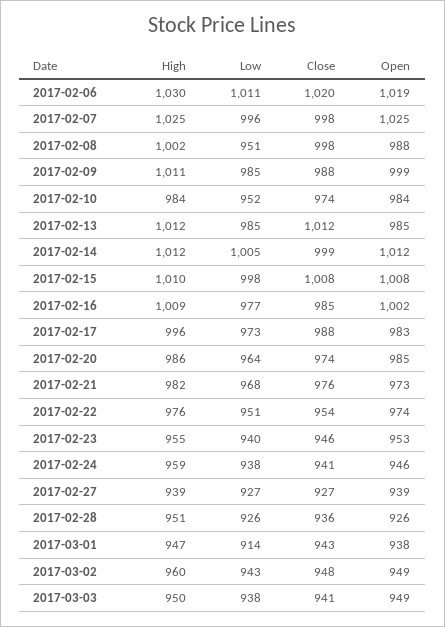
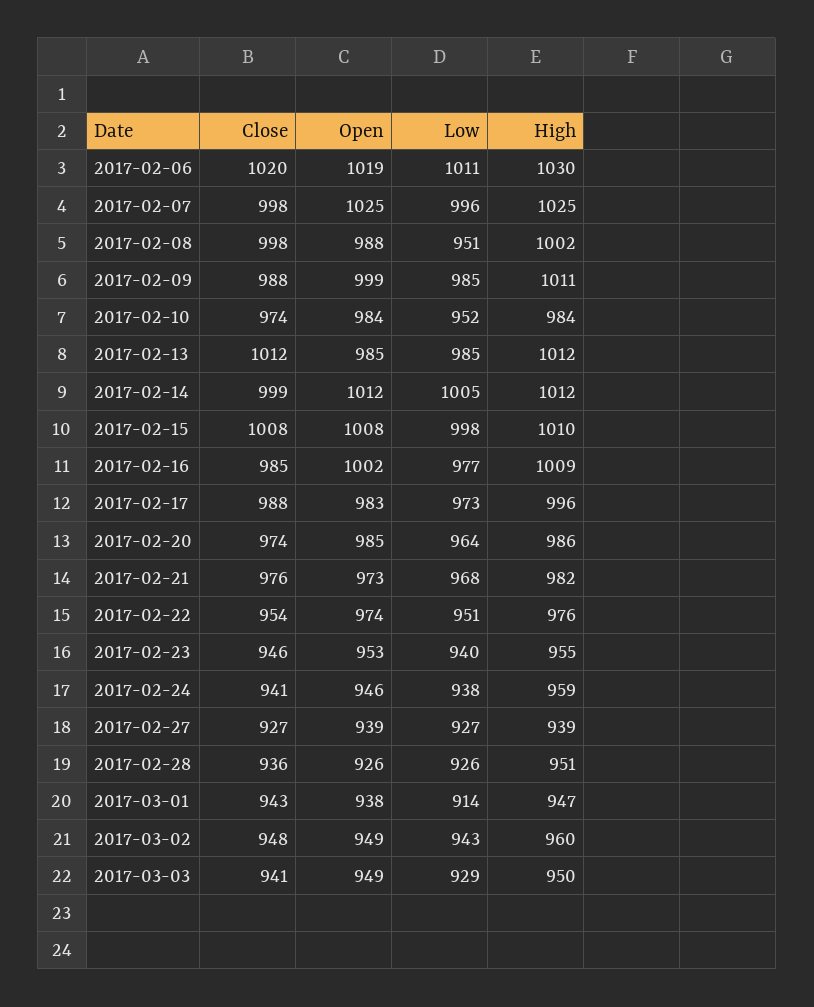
  {
    "High": {
      "2017-02-06": 1030,
      "2017-02-07": 1025,
      "2017-02-08": 1002,
      "2017-02-09": 1011,
      "2017-02-10": 984,
      "2017-02-13": 1012,
      "2017-02-14": 1012,
      "2017-02-15": 1010,
      "2017-02-16": 1009,
      "2017-02-17": 996,
      "2017-02-20": 986,
      "2017-02-21": 982,
      "2017-02-22": 976,
      "2017-02-23": 955,
      "2017-02-24": 959,
      "2017-02-27": 939,
      "2017-02-28": 951,
      "2017-03-01": 947,
      "2017-03-02": 960,
      "2017-03-03": 950
    },
    "Low": {
      "2017-02-06": 1011,
      "2017-02-07": 996,
      "2017-02-08": 951,
      "2017-02-09": 985,
      "2017-02-10": 952,
      "2017-02-13": 985,
      "2017-02-14": 1005,
      "2017-02-15": 998,
      "2017-02-16": 977,
      "2017-02-17": 973,
      "2017-02-20": 964,
      "2017-02-21": 968,
      "2017-02-22": 951,
      "2017-02-23": 940,
      "2017-02-24": 938,
      "2017-02-27": 927,
      "2017-02-28": 926,
      "2017-03-01": 914,
      "2017-03-02": 943,
-     "2017-03-03": 938
+     "2017-03-03": 929
    },
    "Close": {
      "2017-02-06": 1020,
      "2017-02-07": 998,
      "2017-02-08": 998,
      "2017-02-09": 988,
      "2017-02-10": 974,
      "2017-02-13": 1012,
      "2017-02-14": 999,
      "2017-02-15": 1008,
      "2017-02-16": 985,
      "2017-02-17": 988,
      "2017-02-20": 974,
      "2017-02-21": 976,
      "2017-02-22": 954,
      "2017-02-23": 946,
      "2017-02-24": 941,
      "2017-02-27": 927,
      "2017-02-28": 936,
      "2017-03-01": 943,
      "2017-03-02": 948,
      "2017-03-03": 941
    },
    "Open": {
      "2017-02-06": 1019,
      "2017-02-07": 1025,
      "2017-02-08": 988,
      "2017-02-09": 999,
      "2017-02-10": 984,
      "2017-02-13": 985,
      "2017-02-14": 1012,
      "2017-02-15": 1008,
      "2017-02-16": 1002,
      "2017-02-17": 983,
      "2017-02-20": 985,
      "2017-02-21": 973,
      "2017-02-22": 974,
      "2017-02-23": 953,
      "2017-02-24": 946,
      "2017-02-27": 939,
      "2017-02-28": 926,
      "2017-03-01": 938,
      "2017-03-02": 949,
      "2017-03-03": 949
    }
  }

